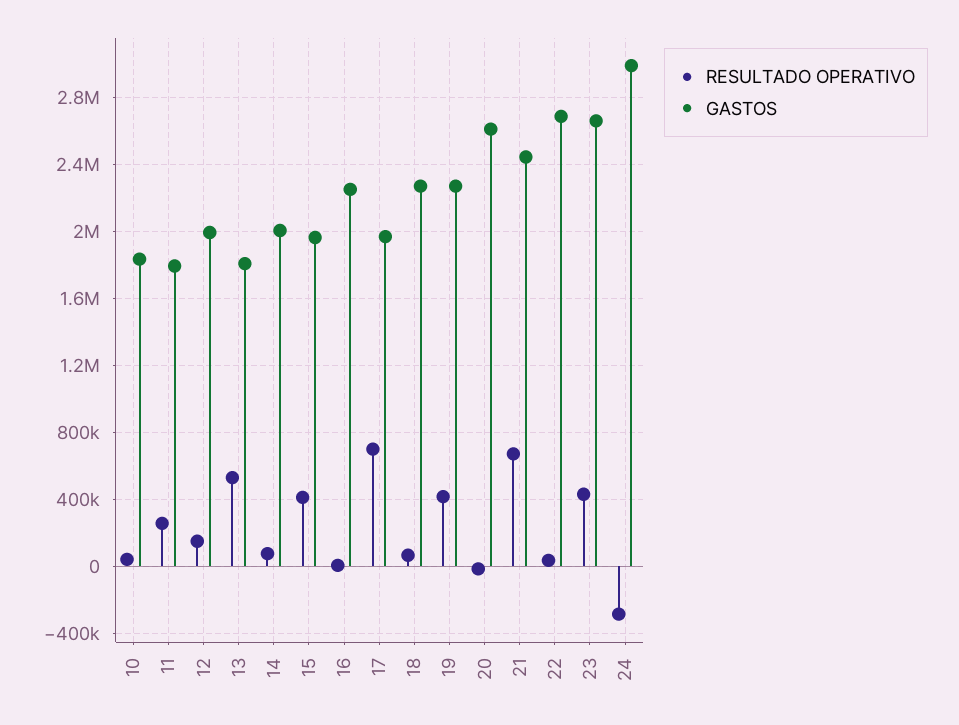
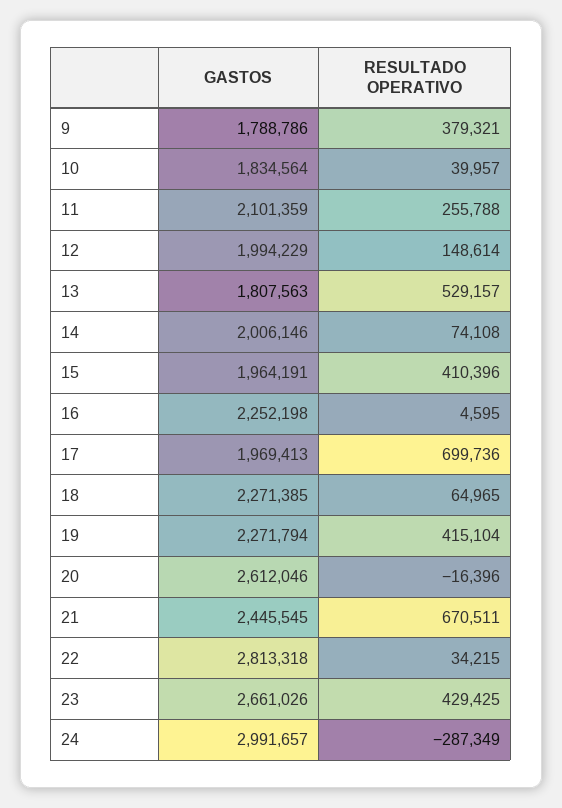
  {
    "RESULTADO OPERATIVO": {
      "10": 39957,
      "11": 255788,
      "12": 148614,
      "13": 529157,
      "14": 74108,
      "15": 410396,
      "16": 4595,
      "17": 699736,
      "18": 64965,
      "19": 415104,
      "20": -16396,
      "21": 670511,
      "22": 34215,
      "23": 429425,
-     "24": -287349
+     "24": -287349,
+     "9": 379321
    },
    "GASTOS": {
      "10": 1834564,
-     "11": 1800000,
+     "11": 2101359,
      "12": 1994229,
      "13": 1807563,
      "14": 2006146,
      "15": 1964191,
      "16": 2252198,
      "17": 1969413,
      "18": 2271385,
      "19": 2271794,
      "20": 2612046,
      "21": 2445545,
-     "22": 2700000,
+     "22": 2813318,
      "23": 2661026,
-     "24": 2991657
+     "24": 2991657,
+     "9": 1788786
    }
  }

